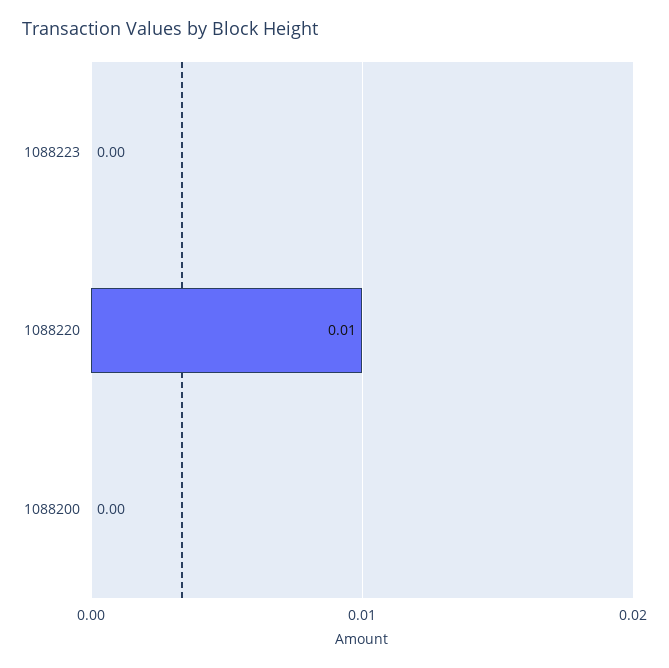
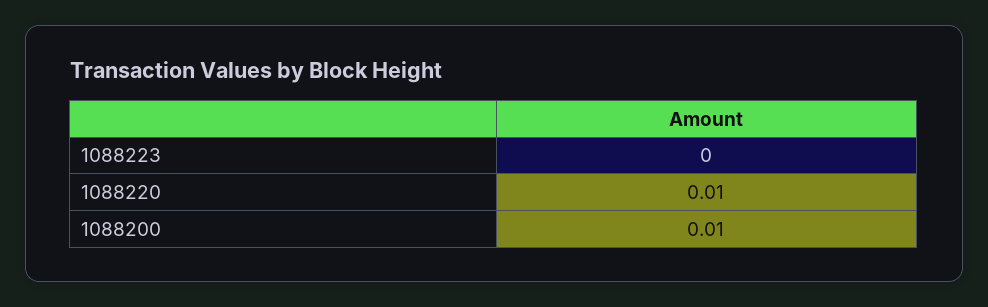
  {
    "1088223": 0,
    "1088220": 0.01,
-   "1088200": 0
+   "1088200": 0.01
  }

